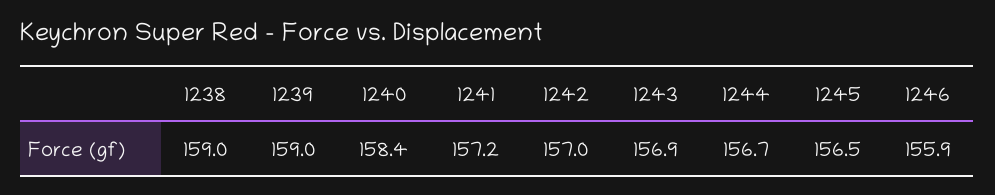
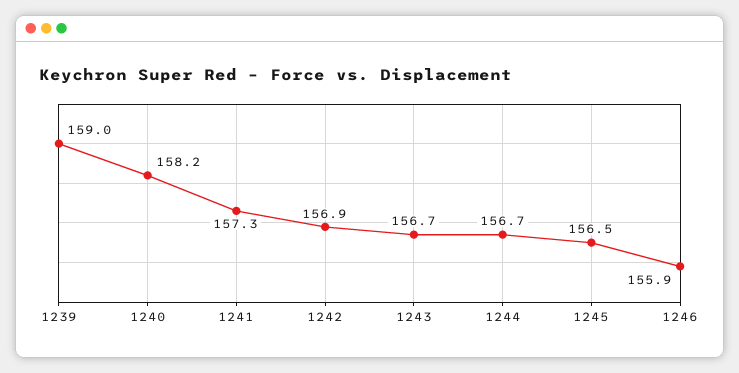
  {
-   "1238": 159,
    "1239": 159,
-   "1240": 158.4,
+   "1240": 158.2,
-   "1241": 157.2,
+   "1241": 157.3,
-   "1242": 157,
+   "1242": 156.9,
-   "1243": 156.9,
+   "1243": 156.7,
    "1244": 156.7,
    "1245": 156.5,
    "1246": 155.9
  }

